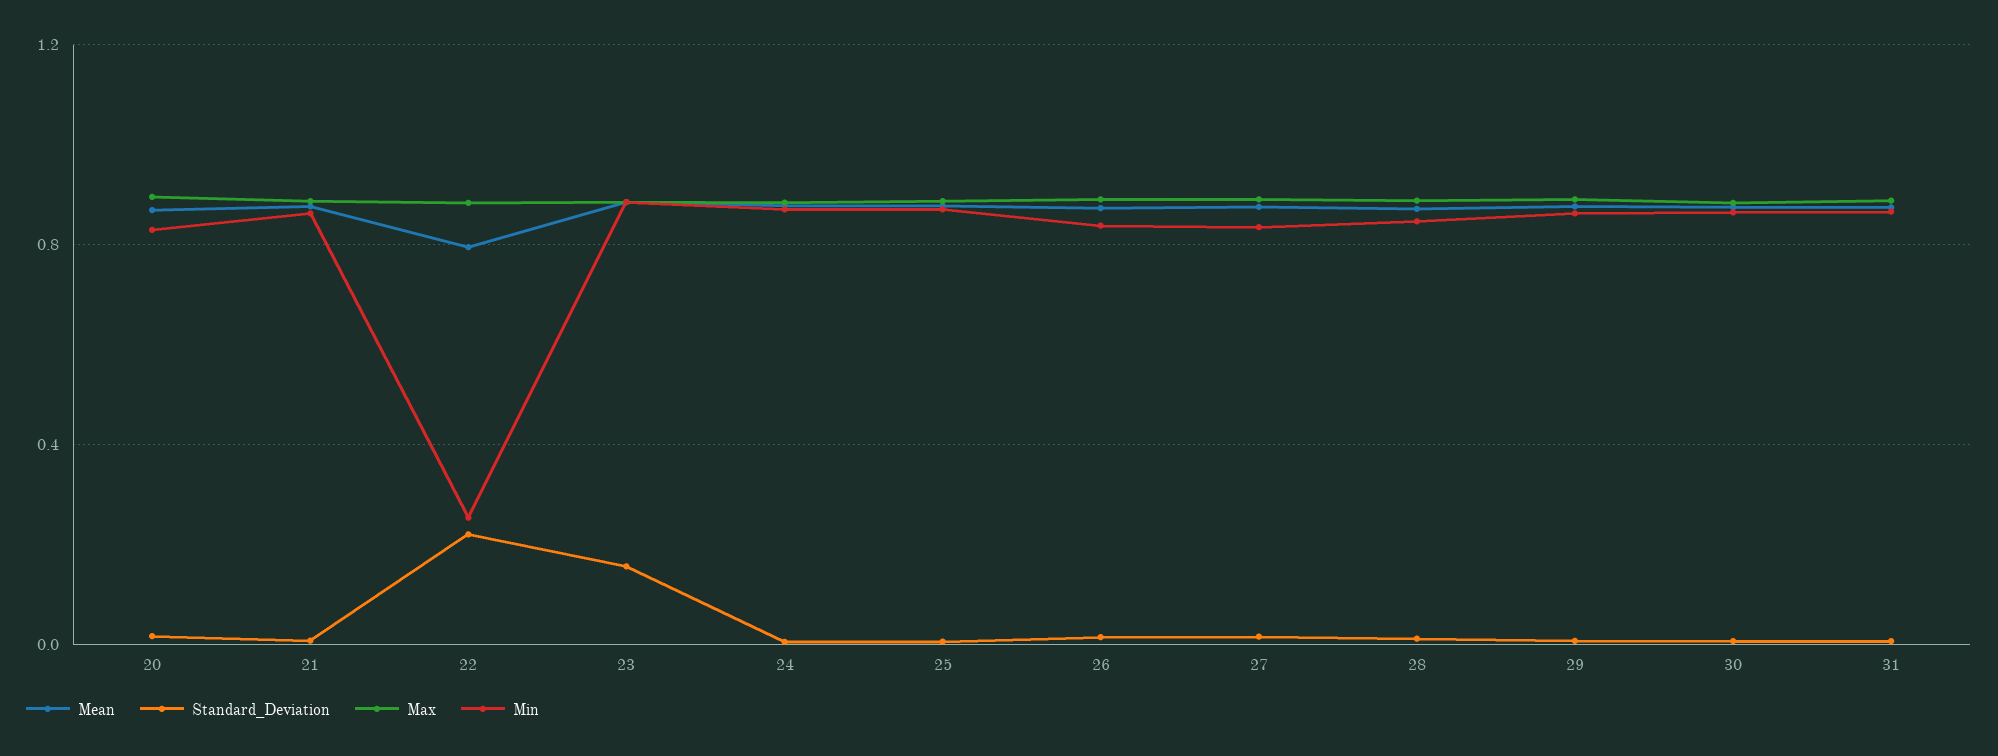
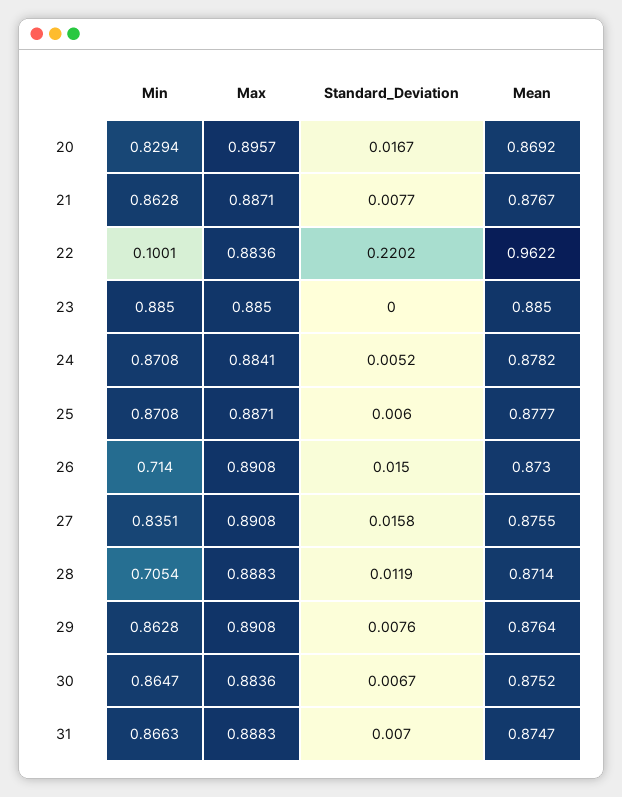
  {
    "Mean": {
      "20": 0.8692,
      "21": 0.8767,
-     "22": 0.8,
+     "22": 0.9622,
      "23": 0.885,
      "24": 0.8782,
      "25": 0.8777,
      "26": 0.873,
      "27": 0.8755,
      "28": 0.8714,
      "29": 0.8764,
      "30": 0.8752,
      "31": 0.8747
    },
    "Standard_Deviation": {
      "20": 0.0167,
      "21": 0.0077,
      "22": 0.2202,
-     "23": 0.15,
+     "23": 0,
      "24": 0.0052,
      "25": 0.006,
      "26": 0.015,
      "27": 0.0158,
      "28": 0.0119,
      "29": 0.0076,
      "30": 0.0067,
      "31": 0.007
    },
    "Max": {
      "20": 0.8957,
      "21": 0.8871,
      "22": 0.8836,
      "23": 0.885,
      "24": 0.8841,
      "25": 0.8871,
      "26": 0.8908,
      "27": 0.8908,
      "28": 0.8883,
      "29": 0.8908,
      "30": 0.8836,
      "31": 0.8883
    },
    "Min": {
      "20": 0.8294,
      "21": 0.8628,
-     "22": 0.25,
+     "22": 0.1001,
      "23": 0.885,
      "24": 0.8708,
      "25": 0.8708,
-     "26": 0.85,
+     "26": 0.714,
      "27": 0.8351,
-     "28": 0.85,
+     "28": 0.7054,
      "29": 0.8628,
      "30": 0.8647,
      "31": 0.8663
    }
  }

